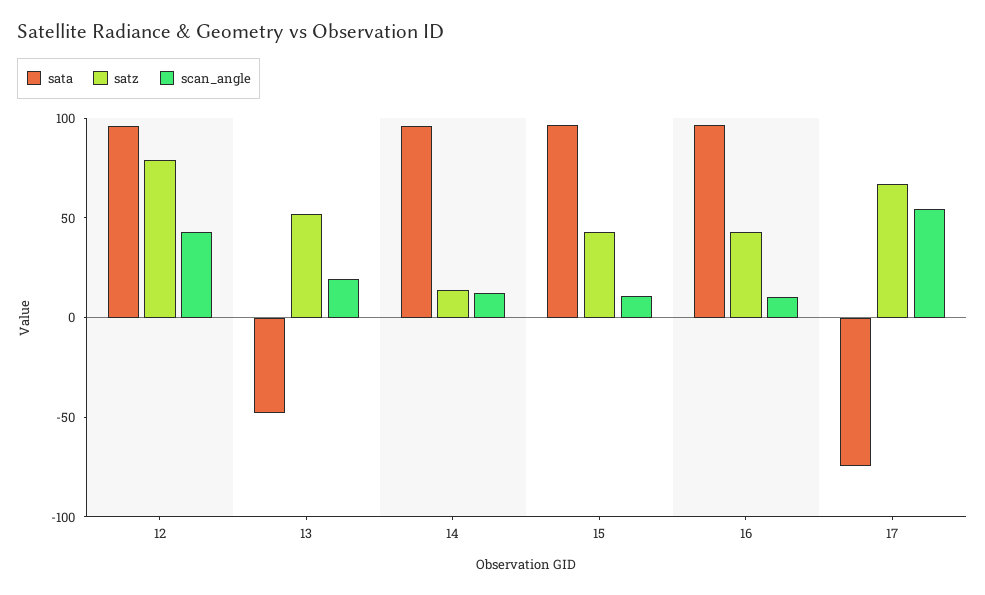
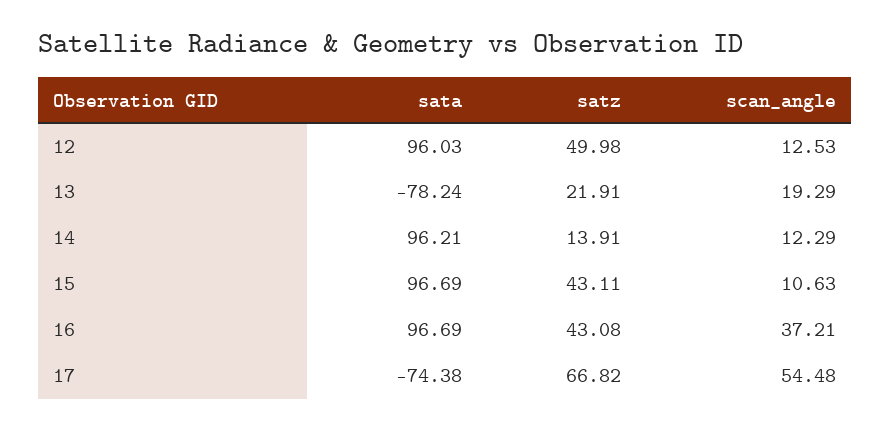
  {
    "sata": {
      "12": 96.03,
-     "13": -50,
+     "13": -78.24,
      "14": 96.21,
      "15": 96.69,
      "16": 96.69,
      "17": -74.38
    },
    "satz": {
-     "12": 80,
+     "12": 49.98,
-     "13": 50,
+     "13": 21.91,
      "14": 13.91,
      "15": 43.11,
      "16": 43.08,
      "17": 66.82
    },
    "scan_angle": {
-     "12": 40,
+     "12": 12.53,
      "13": 19.29,
      "14": 12.29,
      "15": 10.63,
-     "16": 10,
+     "16": 37.21,
      "17": 54.48
    }
  }

